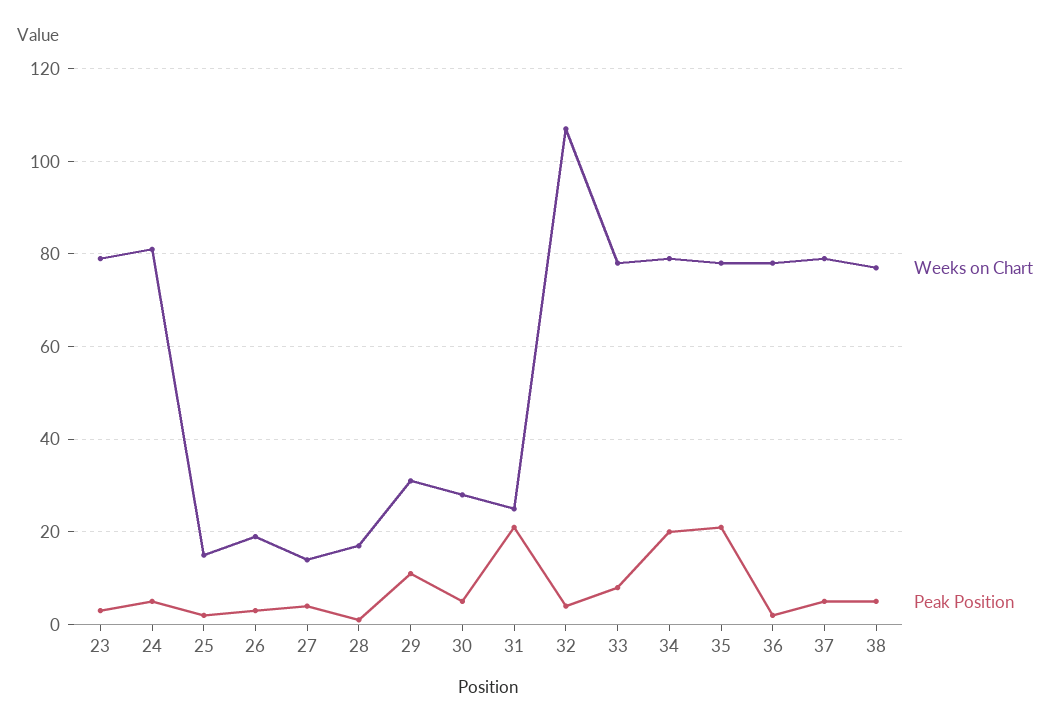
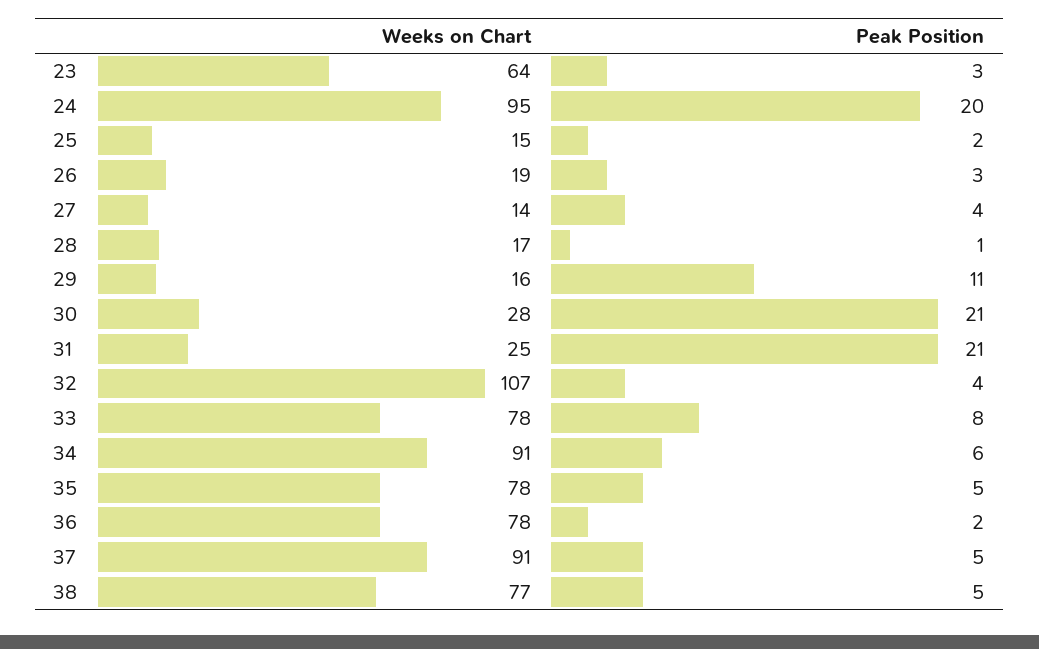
  {
    "Weeks on Chart": {
-     "23": 80,
+     "23": 64,
-     "24": 80,
+     "24": 95,
      "25": 15,
      "26": 19,
      "27": 14,
      "28": 17,
-     "29": 30,
+     "29": 16,
      "30": 28,
      "31": 25,
      "32": 107,
      "33": 78,
-     "34": 80,
+     "34": 91,
      "35": 78,
      "36": 78,
-     "37": 80,
+     "37": 91,
      "38": 77
    },
    "Peak Position": {
      "23": 3,
-     "24": 5,
+     "24": 20,
      "25": 2,
      "26": 3,
      "27": 4,
      "28": 1,
      "29": 11,
-     "30": 5,
+     "30": 21,
      "31": 21,
      "32": 4,
      "33": 8,
-     "34": 20,
+     "34": 6,
-     "35": 20,
+     "35": 5,
      "36": 2,
      "37": 5,
      "38": 5
    }
  }

